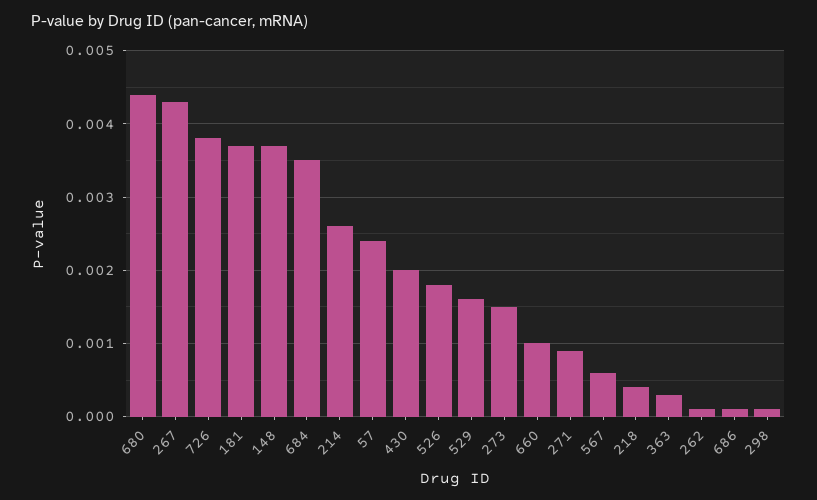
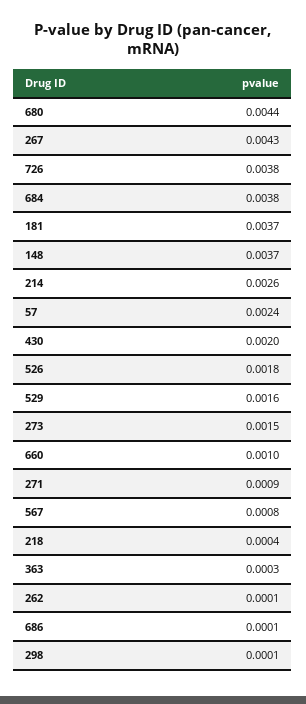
  {
    "680": 0.0044,
    "267": 0.0043,
    "726": 0.0038,
    "181": 0.0037,
    "148": 0.0037,
-   "684": 0.0035,
+   "684": 0.0038,
    "214": 0.0026,
    "57": 0.0024,
    "430": 0.002,
    "526": 0.0018,
    "529": 0.0016,
    "273": 0.0015,
    "660": 0.001,
    "271": 0.0009,
-   "567": 0.0006,
+   "567": 0.0008,
    "218": 0.0004,
    "363": 0.0003,
    "262": 0.0001,
    "686": 0.0001,
    "298": 0.0001
  }

